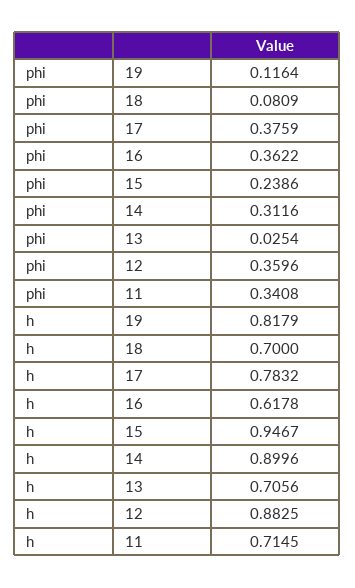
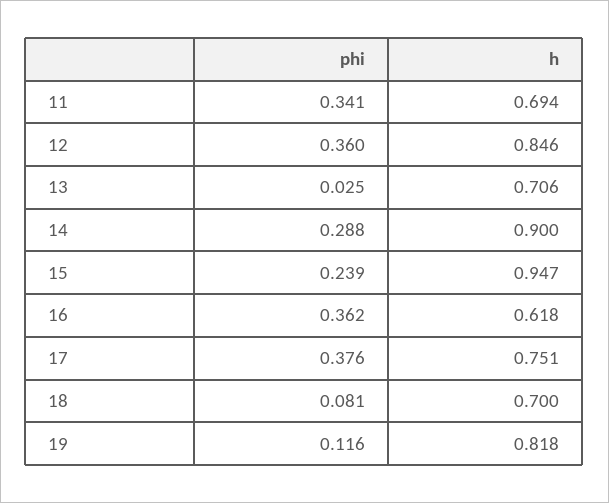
  {
    "phi": {
      "19": 0.1164,
      "18": 0.0809,
      "17": 0.3759,
      "16": 0.3622,
      "15": 0.2386,
-     "14": 0.3116,
+     "14": 0.288,
      "13": 0.0254,
      "12": 0.3596,
      "11": 0.3408
    },
    "h": {
      "19": 0.8179,
      "18": 0.7,
-     "17": 0.7832,
+     "17": 0.751,
      "16": 0.6178,
      "15": 0.9467,
      "14": 0.8996,
      "13": 0.7056,
-     "12": 0.8825,
+     "12": 0.846,
-     "11": 0.7145
+     "11": 0.694
    }
  }

